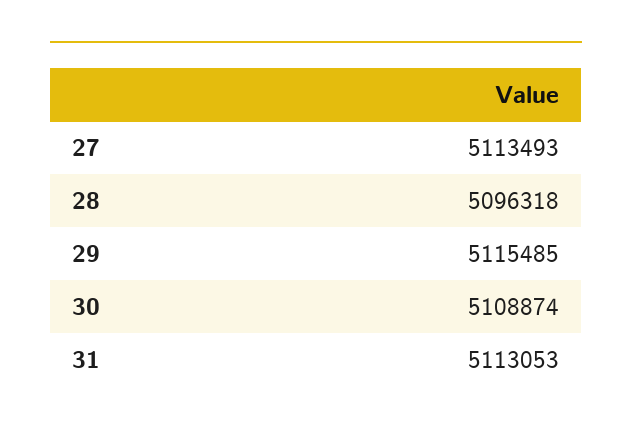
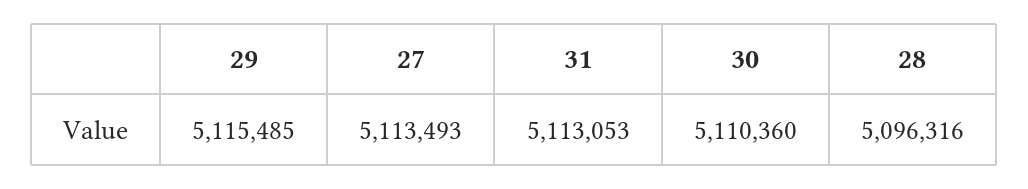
  {
    "27": 5113493,
-   "28": 5096318,
+   "28": 5096316,
    "29": 5115485,
-   "30": 5108874,
+   "30": 5110360,
    "31": 5113053
  }

